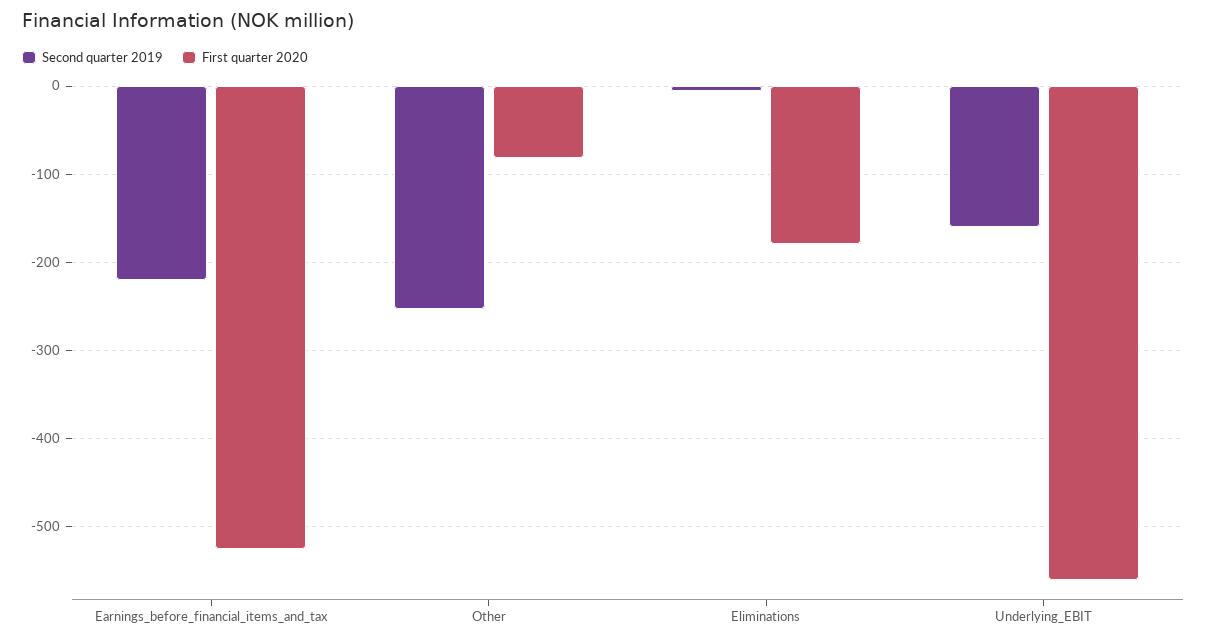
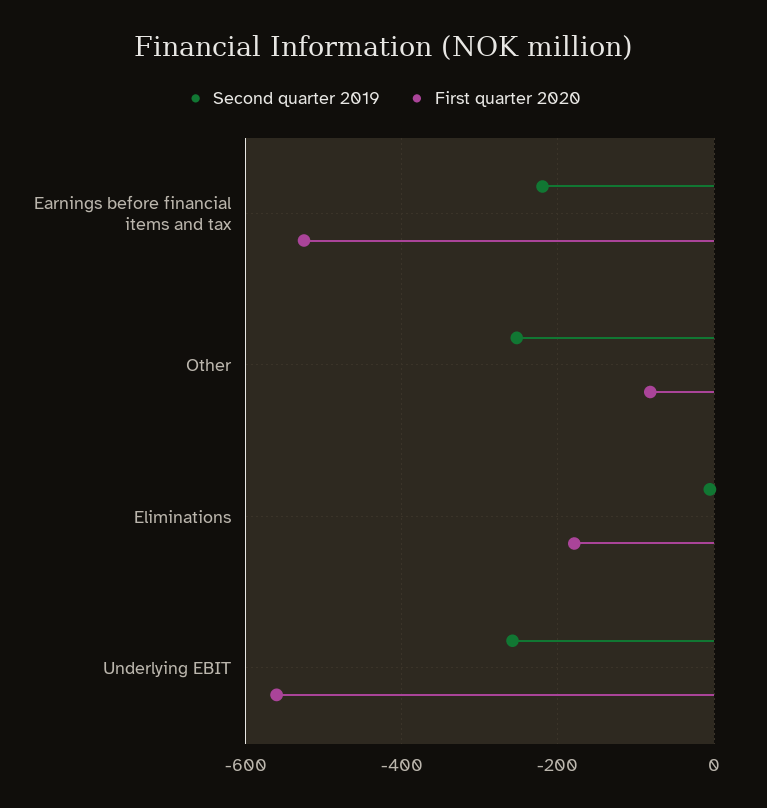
  {
    "Second quarter 2019": {
      "Earnings_before_financial_items_and_tax": -220,
      "Other": -250,
      "Eliminations": -10,
-     "Underlying_EBIT": -160
+     "Underlying_EBIT": -260
    },
    "First quarter 2020": {
      "Earnings_before_financial_items_and_tax": -530,
      "Other": -80,
      "Eliminations": -180,
      "Underlying_EBIT": -560
    }
  }

